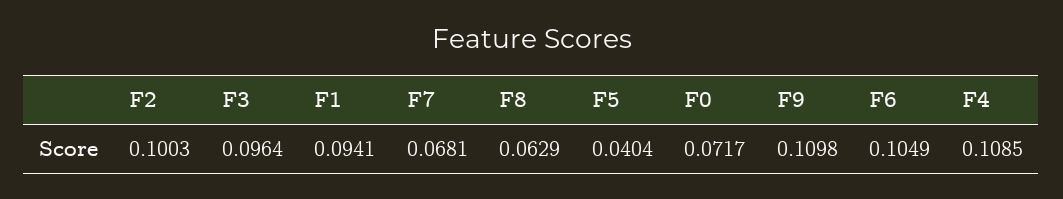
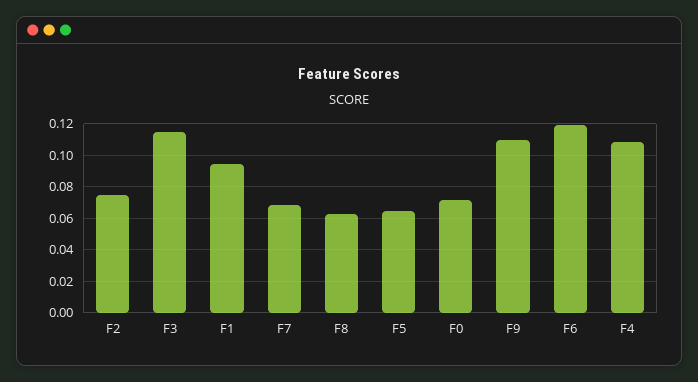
  {
-   "F2": 0.1003,
+   "F2": 0.075,
-   "F3": 0.0964,
+   "F3": 0.115,
    "F1": 0.0941,
    "F7": 0.0681,
    "F8": 0.0629,
-   "F5": 0.0404,
+   "F5": 0.065,
    "F0": 0.0717,
    "F9": 0.1098,
-   "F6": 0.1049,
+   "F6": 0.12,
    "F4": 0.1085
  }

